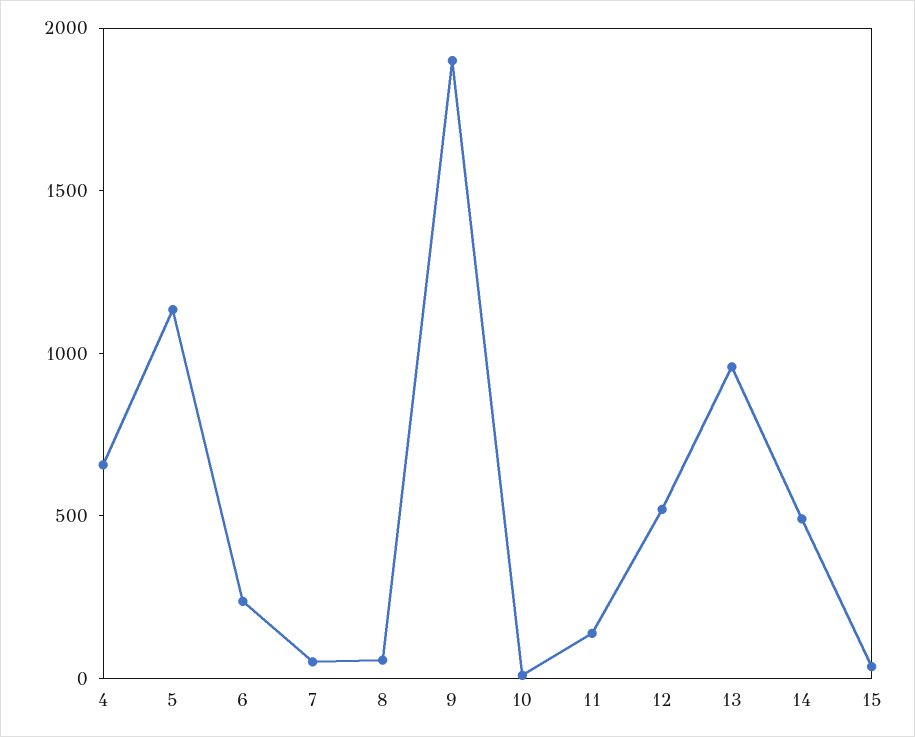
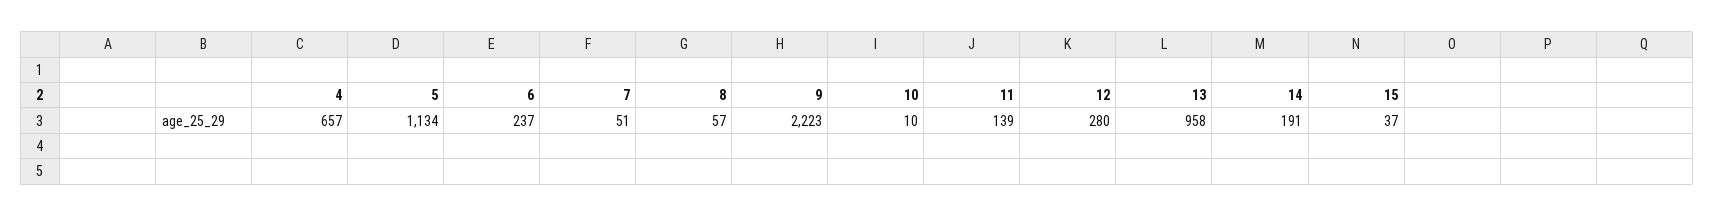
  {
    "4": 657,
    "5": 1134,
    "6": 237,
    "7": 51,
    "8": 57,
-   "9": 1900,
+   "9": 2223,
    "10": 10,
    "11": 139,
-   "12": 500,
+   "12": 280,
    "13": 958,
-   "14": 500,
+   "14": 191,
    "15": 37
  }

